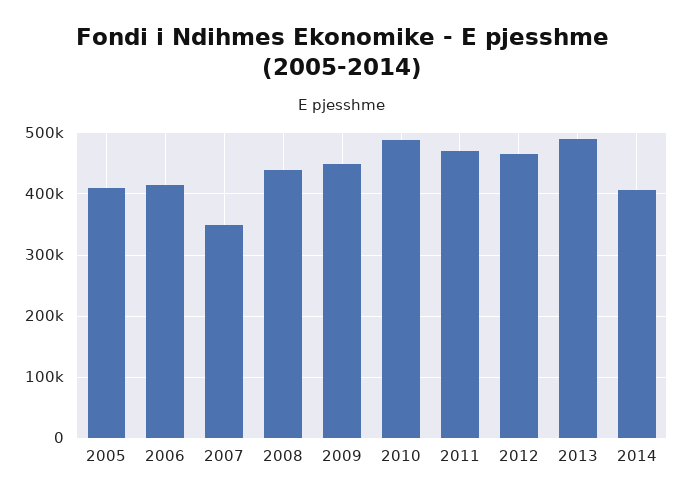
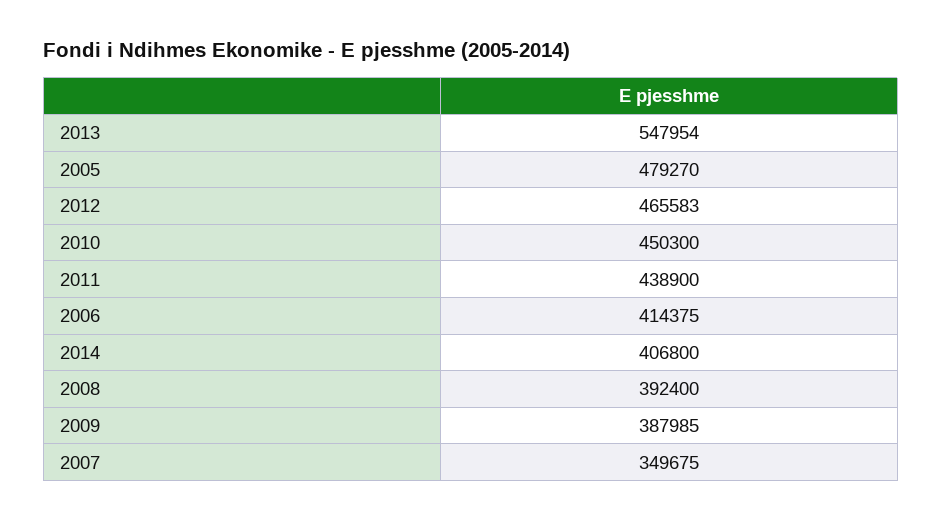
  {
-   "2005": 410000,
+   "2005": 479270,
    "2006": 414375,
    "2007": 349675,
-   "2008": 440000,
+   "2008": 392400,
-   "2009": 450000,
+   "2009": 387985,
-   "2010": 490000,
+   "2010": 450300,
-   "2011": 470000,
+   "2011": 438900,
    "2012": 465583,
-   "2013": 490000,
+   "2013": 547954,
    "2014": 406800
  }

